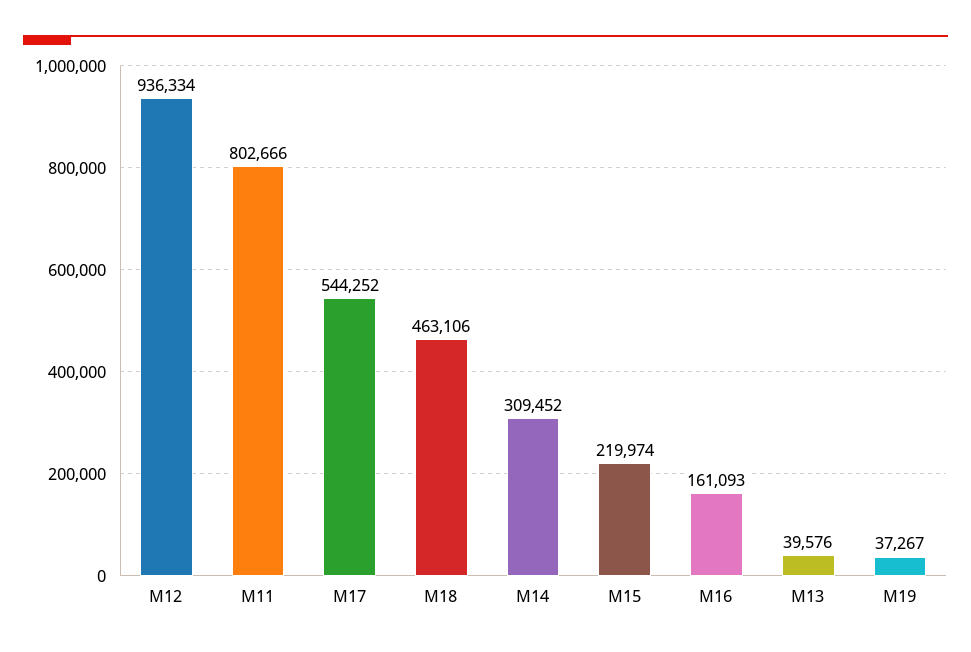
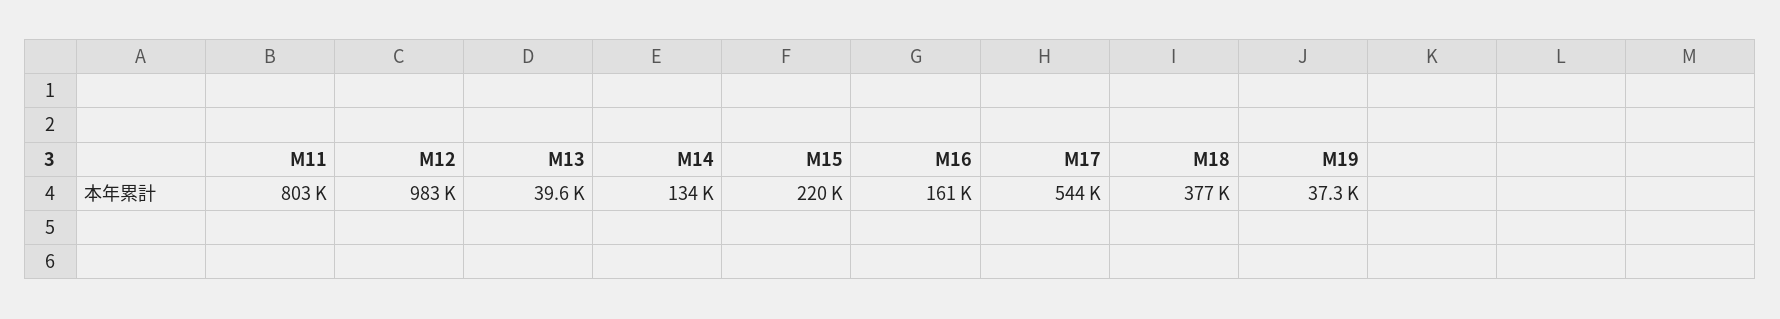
  {
-   "M12": 936334,
+   "M12": 983000,
    "M11": 802666,
    "M17": 544252,
-   "M18": 463106,
+   "M18": 377000,
-   "M14": 309452,
+   "M14": 134000,
    "M15": 219974,
    "M16": 161093,
    "M13": 39576,
    "M19": 37267
  }

